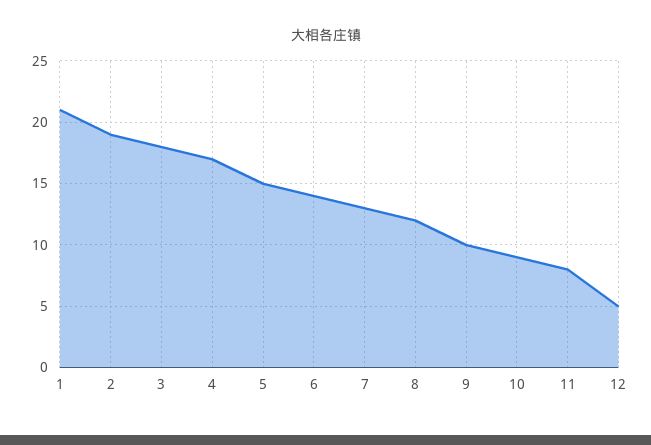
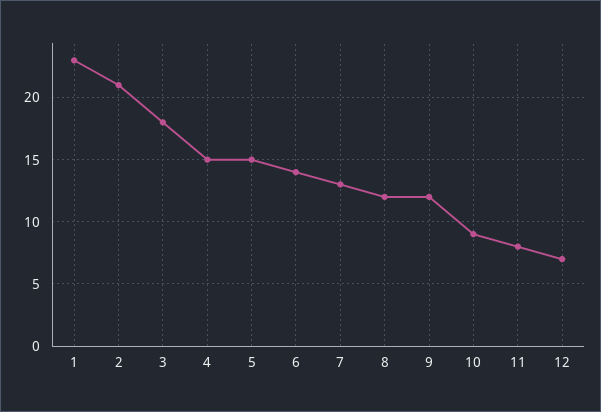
  {
-   "1": 21,
+   "1": 23,
-   "2": 19,
+   "2": 21,
    "3": 18,
-   "4": 17,
+   "4": 15,
    "5": 15,
    "6": 14,
    "7": 13,
    "8": 12,
-   "9": 10,
+   "9": 12,
    "10": 9,
    "11": 8,
-   "12": 5
+   "12": 7
  }

